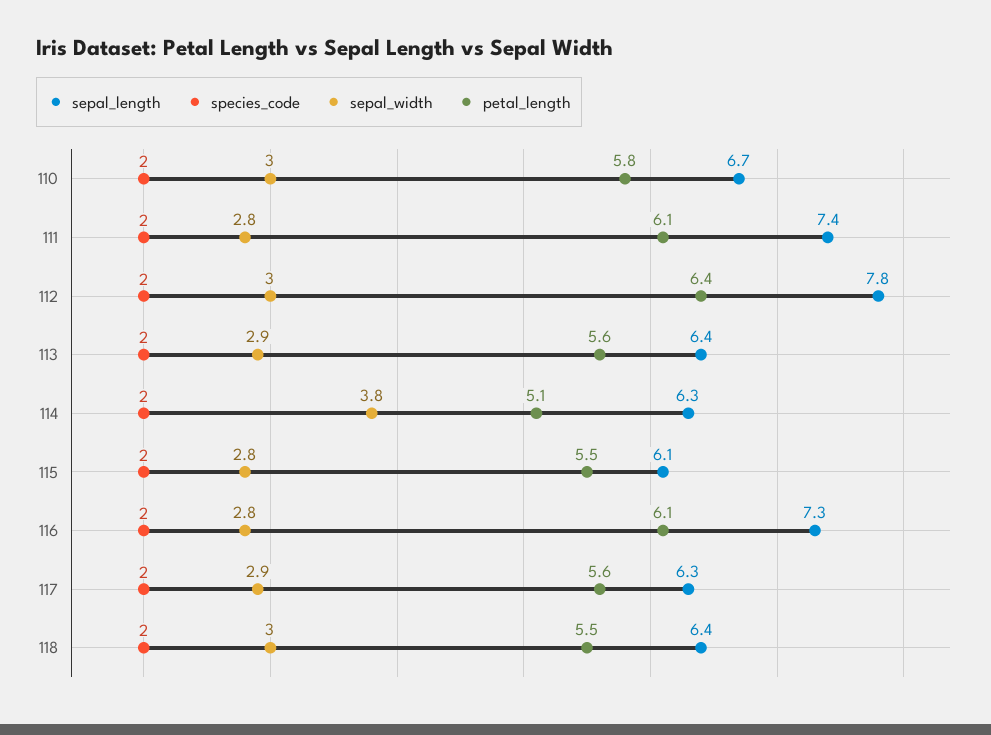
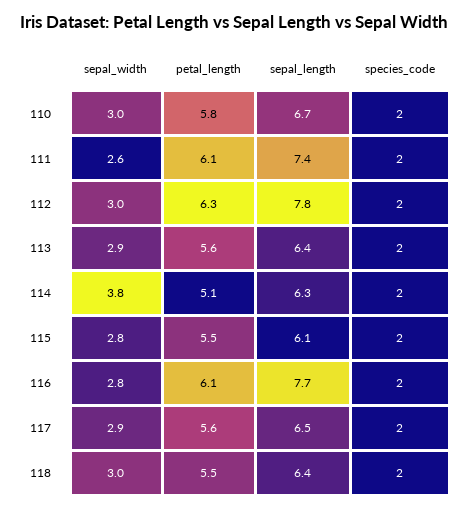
  {
    "sepal_length": {
      "110": 6.7,
      "111": 7.4,
      "112": 7.8,
      "113": 6.4,
      "114": 6.3,
      "115": 6.1,
-     "116": 7.3,
+     "116": 7.7,
-     "117": 6.3,
+     "117": 6.5,
      "118": 6.4
    },
    "species_code": {
      "110": 2,
      "111": 2,
      "112": 2,
      "113": 2,
      "114": 2,
      "115": 2,
      "116": 2,
      "117": 2,
      "118": 2
    },
    "sepal_width": {
      "110": 3,
-     "111": 2.8,
+     "111": 2.6,
      "112": 3,
      "113": 2.9,
      "114": 3.8,
      "115": 2.8,
      "116": 2.8,
      "117": 2.9,
      "118": 3
    },
    "petal_length": {
      "110": 5.8,
      "111": 6.1,
-     "112": 6.4,
+     "112": 6.3,
      "113": 5.6,
      "114": 5.1,
      "115": 5.5,
      "116": 6.1,
      "117": 5.6,
      "118": 5.5
    }
  }

